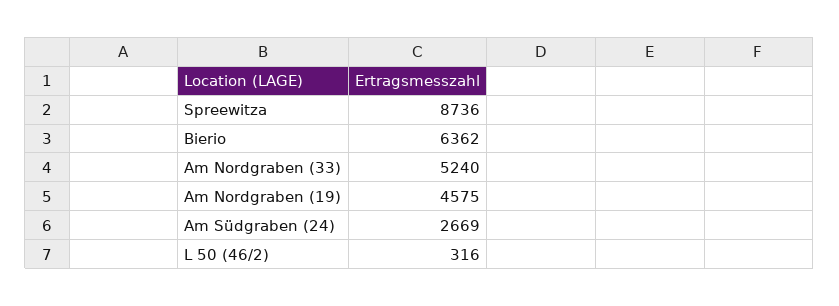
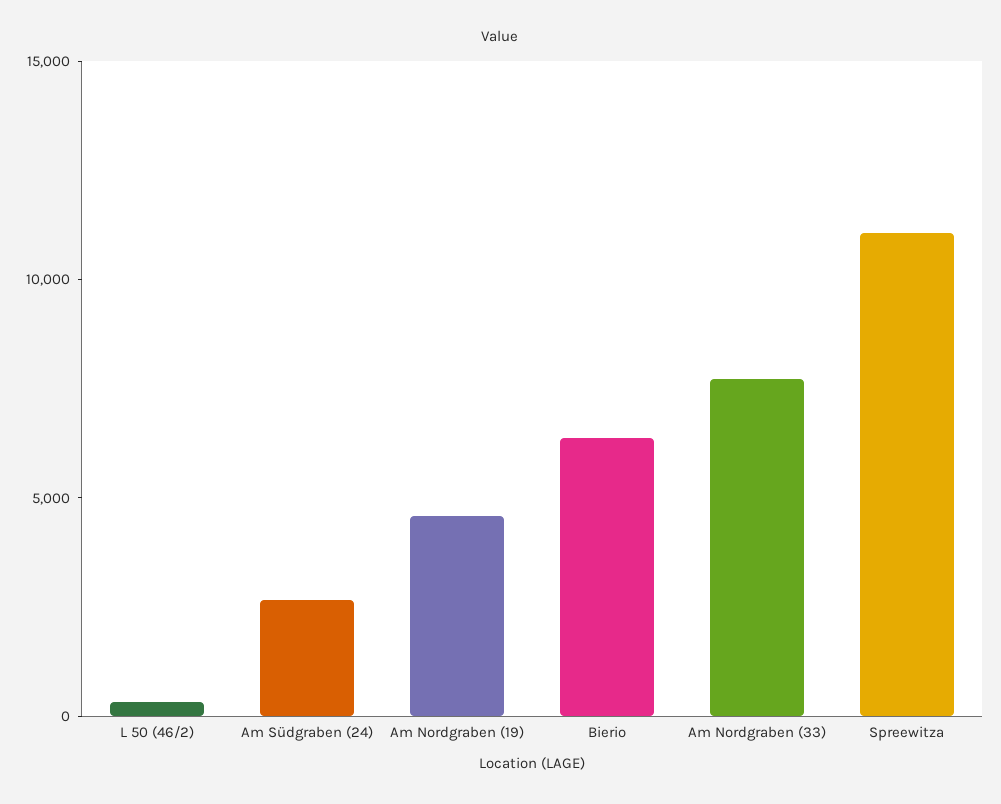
  {
-   "Spreewitza": 8736,
+   "Spreewitza": 11000,
    "Bierio": 6362,
-   "Am Nordgraben (33)": 5240,
+   "Am Nordgraben (33)": 8000,
    "Am Nordgraben (19)": 4575,
    "Am Südgraben (24)": 2669,
    "L 50 (46/2)": 316
  }

